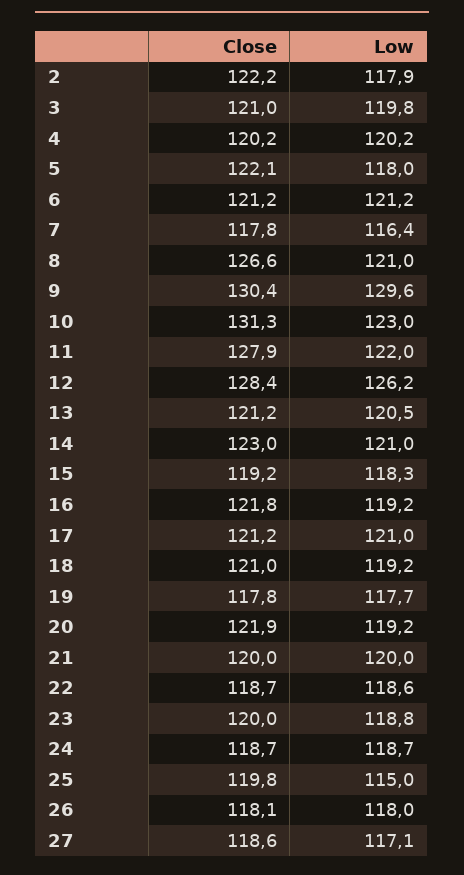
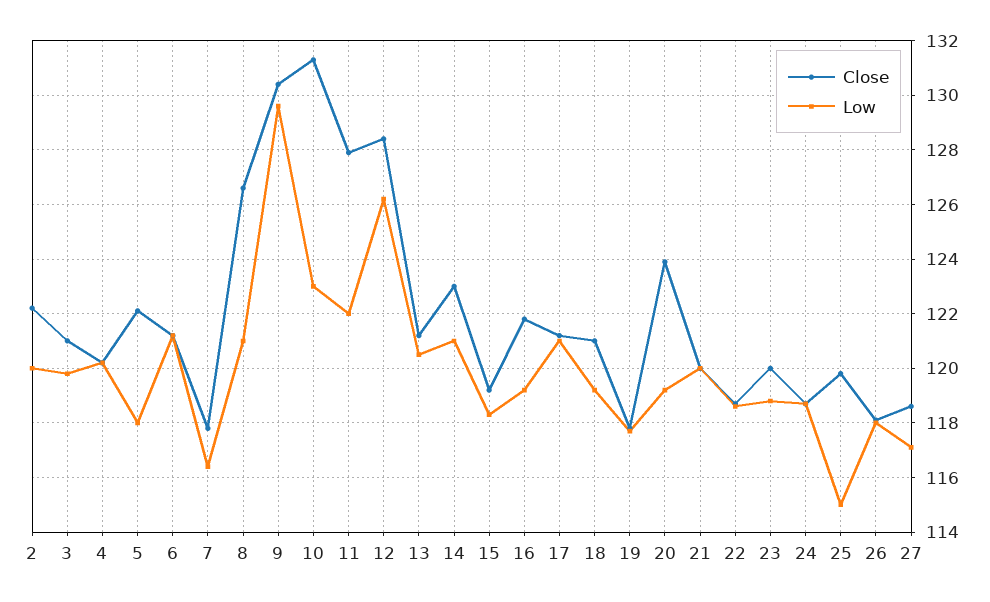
  {
    "Close": {
      "2": 122.2,
      "3": 121,
      "4": 120.2,
      "5": 122.1,
      "6": 121.2,
      "7": 117.8,
      "8": 126.6,
      "9": 130.4,
      "10": 131.3,
      "11": 127.9,
      "12": 128.4,
      "13": 121.2,
      "14": 123,
      "15": 119.2,
      "16": 121.8,
      "17": 121.2,
      "18": 121,
      "19": 117.8,
-     "20": 121.9,
+     "20": 124,
      "21": 120,
      "22": 118.7,
      "23": 120,
      "24": 118.7,
      "25": 119.8,
      "26": 118.1,
      "27": 118.6
    },
    "Low": {
-     "2": 117.9,
+     "2": 120,
      "3": 119.8,
      "4": 120.2,
      "5": 118,
      "6": 121.2,
      "7": 116.4,
      "8": 121,
      "9": 129.6,
      "10": 123,
      "11": 122,
      "12": 126.2,
      "13": 120.5,
      "14": 121,
      "15": 118.3,
      "16": 119.2,
      "17": 121,
      "18": 119.2,
      "19": 117.7,
      "20": 119.2,
      "21": 120,
      "22": 118.6,
      "23": 118.8,
      "24": 118.7,
      "25": 115,
      "26": 118,
      "27": 117.1
    }
  }

